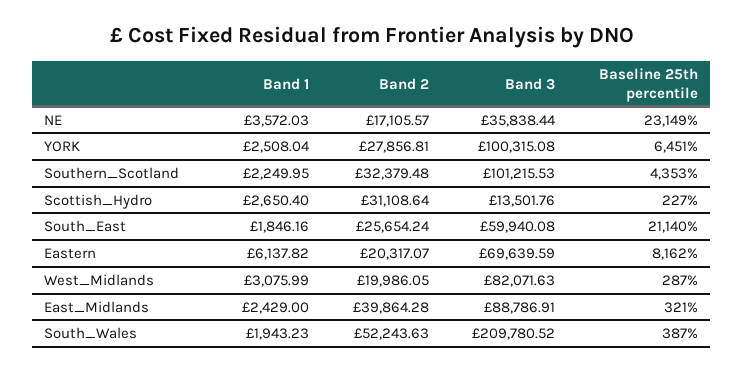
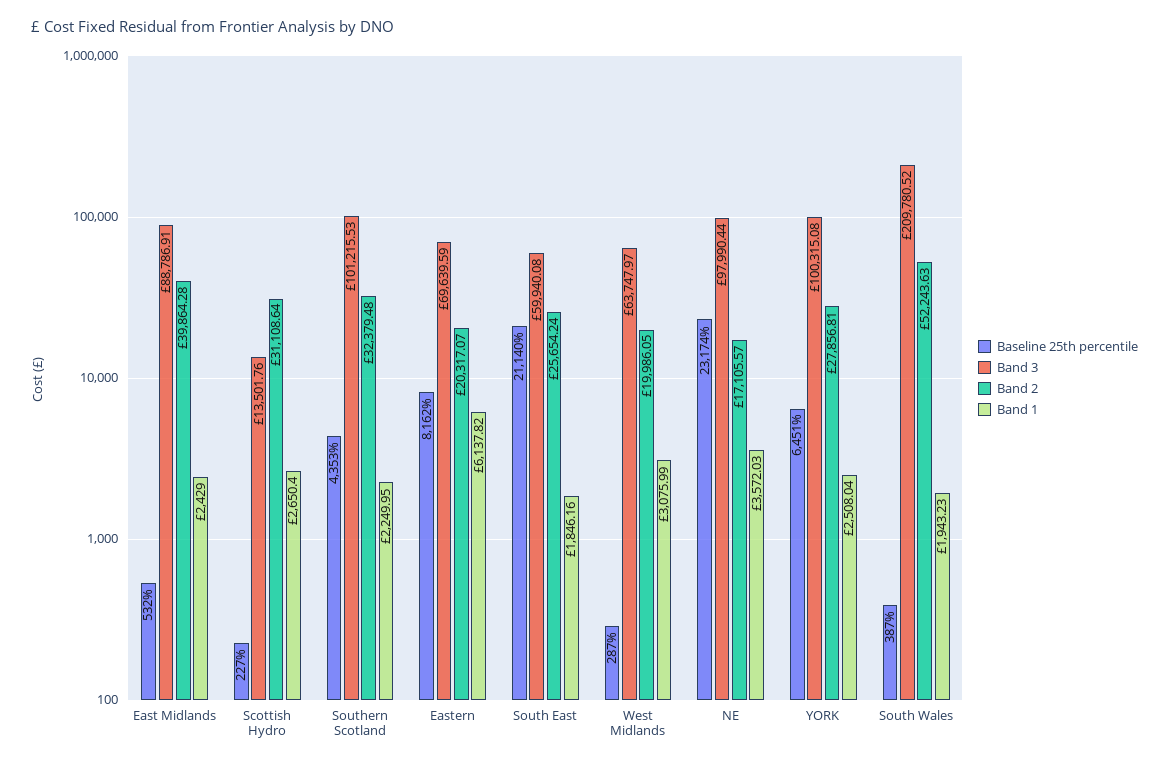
  {
    "Band 1": {
      "NE": 3572.03,
      "YORK": 2508.04,
      "Southern_Scotland": 2249.95,
      "Scottish_Hydro": 2650.4,
      "South_East": 1846.16,
      "Eastern": 6137.82,
      "West_Midlands": 3075.99,
      "East_Midlands": 2429,
      "South_Wales": 1943.23
    },
    "Band 2": {
      "NE": 17105.57,
      "YORK": 27856.81,
      "Southern_Scotland": 32379.48,
      "Scottish_Hydro": 31108.64,
      "South_East": 25654.24,
      "Eastern": 20317.07,
      "West_Midlands": 19986.05,
      "East_Midlands": 39864.28,
      "South_Wales": 52243.63
    },
    "Band 3": {
-     "NE": 35838.44,
+     "NE": 97990.44,
      "YORK": 100315.08,
      "Southern_Scotland": 101215.53,
      "Scottish_Hydro": 13501.76,
      "South_East": 59940.08,
      "Eastern": 69639.59,
-     "West_Midlands": 82071.63,
+     "West_Midlands": 63747.97,
      "East_Midlands": 88786.91,
      "South_Wales": 209780.52
    },
    "Baseline 25th percentile": {
-     "NE": 23149,
+     "NE": 23174,
      "YORK": 6451,
      "Southern_Scotland": 4353,
      "Scottish_Hydro": 227,
      "South_East": 21140,
      "Eastern": 8162,
      "West_Midlands": 287,
-     "East_Midlands": 321,
+     "East_Midlands": 532,
      "South_Wales": 387
    }
  }

